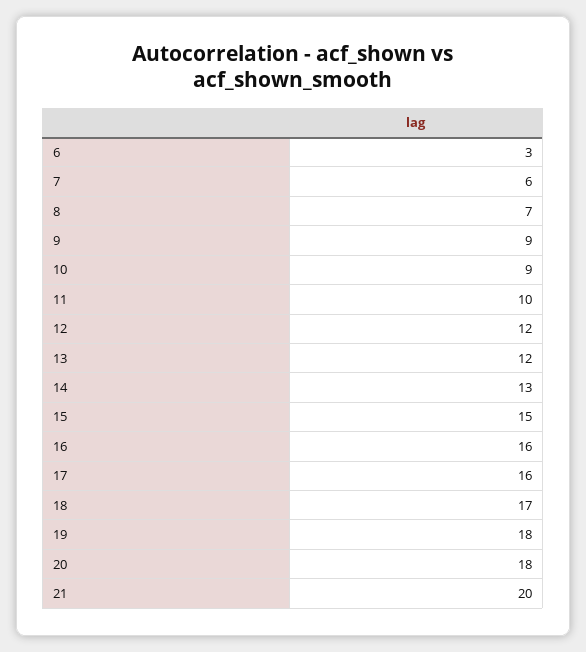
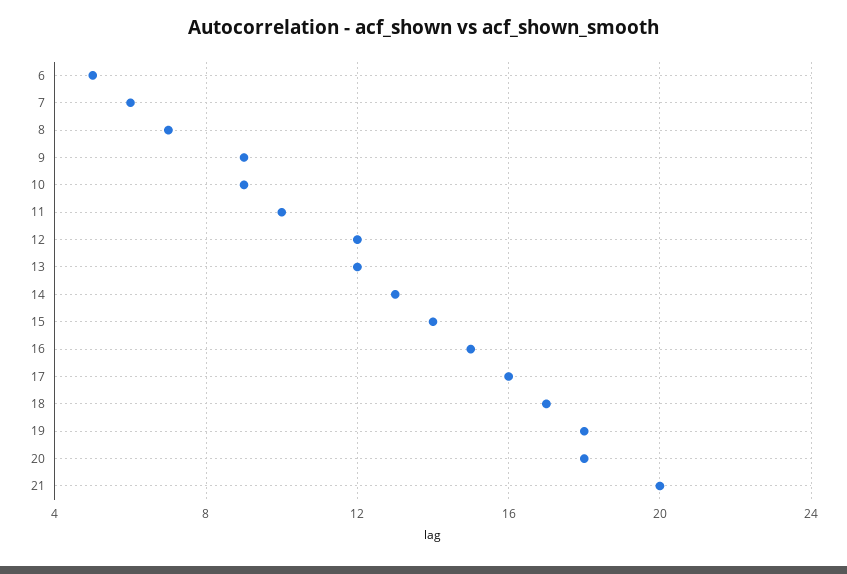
  {
-   "6": 3,
+   "6": 5,
    "7": 6,
    "8": 7,
    "9": 9,
    "10": 9,
    "11": 10,
    "12": 12,
    "13": 12,
    "14": 13,
-   "15": 15,
+   "15": 14,
-   "16": 16,
+   "16": 15,
    "17": 16,
    "18": 17,
    "19": 18,
    "20": 18,
    "21": 20
  }

